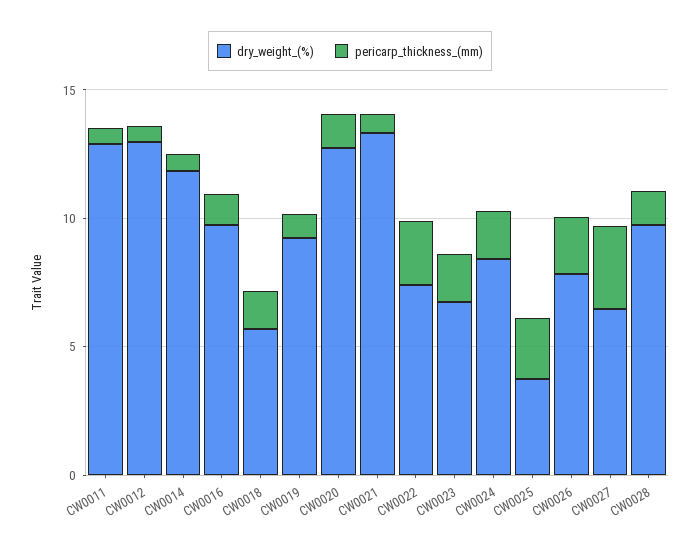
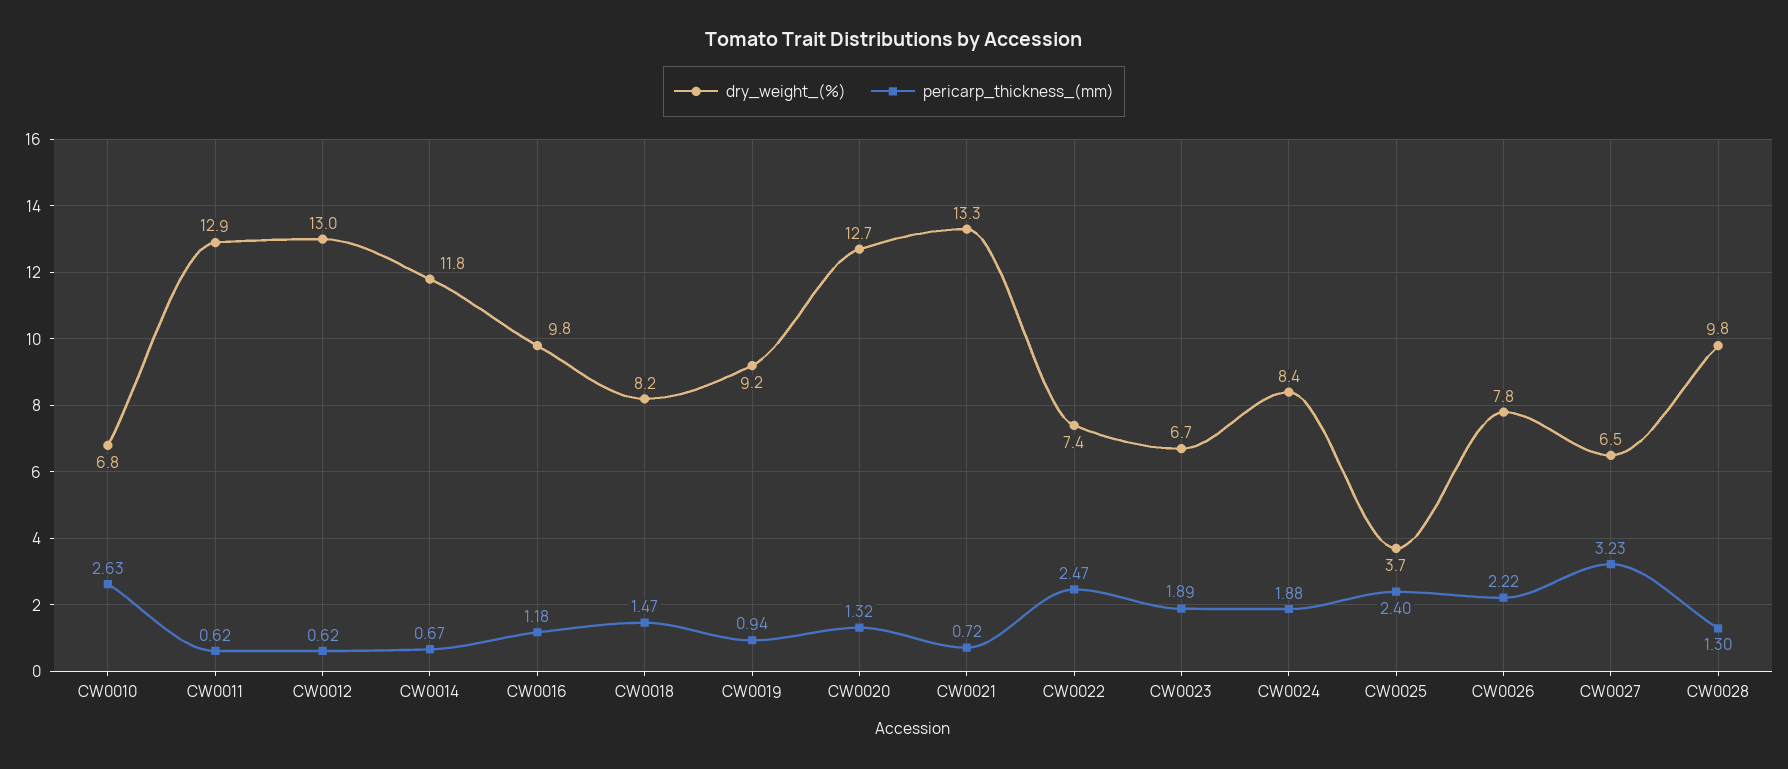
  {
    "dry_weight_(%)": {
      "CW0011": 12.9,
      "CW0012": 13,
      "CW0014": 11.8,
      "CW0016": 9.8,
-     "CW0018": 6,
+     "CW0018": 8.2,
      "CW0019": 9.2,
      "CW0020": 12.7,
      "CW0021": 13.3,
      "CW0022": 7.4,
      "CW0023": 6.7,
      "CW0024": 8.4,
      "CW0025": 3.7,
      "CW0026": 7.8,
      "CW0027": 6.5,
-     "CW0028": 9.8
+     "CW0028": 9.8,
+     "CW0010": 6.8
    },
    "pericarp_thickness_(mm)": {
      "CW0011": 0.62,
      "CW0012": 0.62,
      "CW0014": 0.67,
      "CW0016": 1.18,
      "CW0018": 1.47,
      "CW0019": 0.94,
      "CW0020": 1.32,
      "CW0021": 0.72,
      "CW0022": 2.47,
      "CW0023": 1.89,
      "CW0024": 1.88,
      "CW0025": 2.4,
      "CW0026": 2.22,
      "CW0027": 3.23,
-     "CW0028": 1.3
+     "CW0028": 1.3,
+     "CW0010": 2.63
    }
  }

